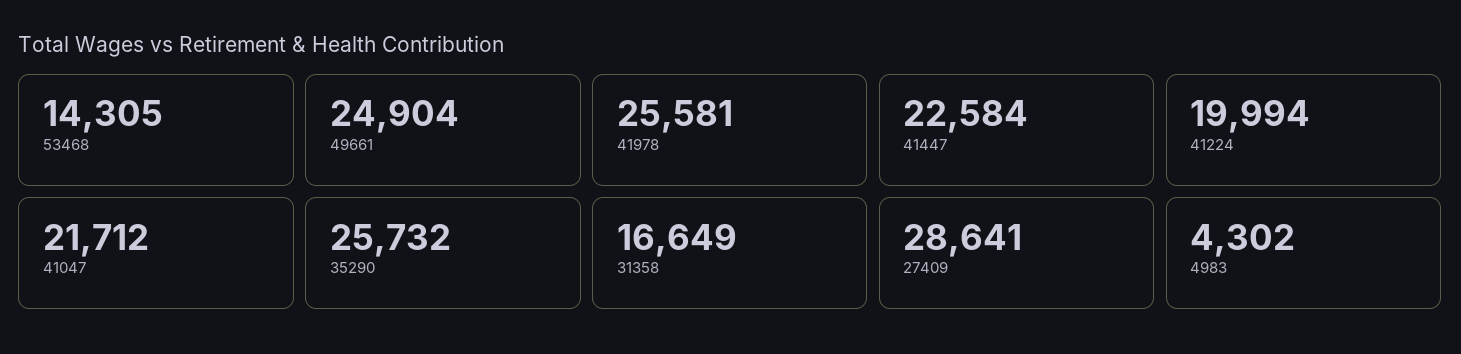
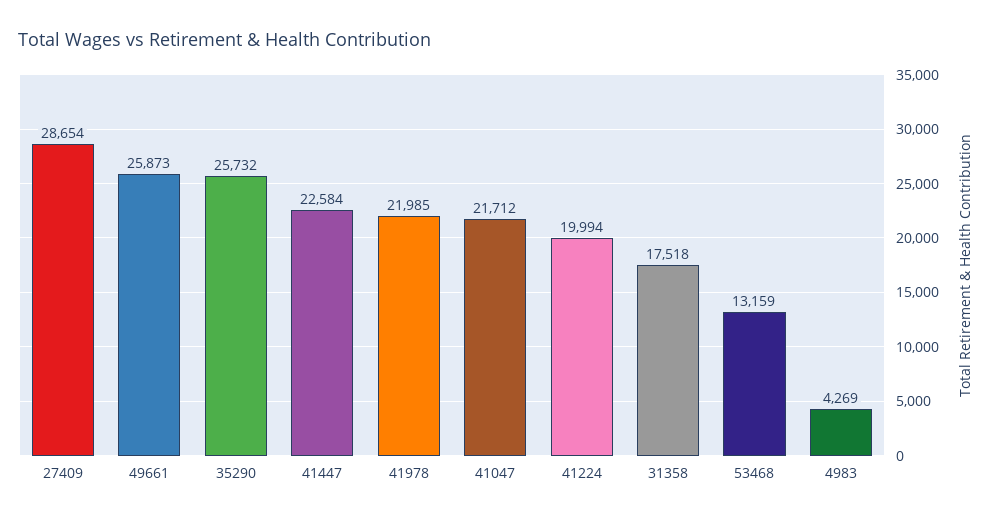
  {
-   "53468": 14305,
+   "53468": 13159,
-   "49661": 24904,
+   "49661": 25873,
-   "41978": 25581,
+   "41978": 21985,
    "41447": 22584,
    "41224": 19994,
    "41047": 21712,
    "35290": 25732,
-   "31358": 16649,
+   "31358": 17518,
-   "27409": 28641,
+   "27409": 28654,
-   "4983": 4302
+   "4983": 4269
  }

